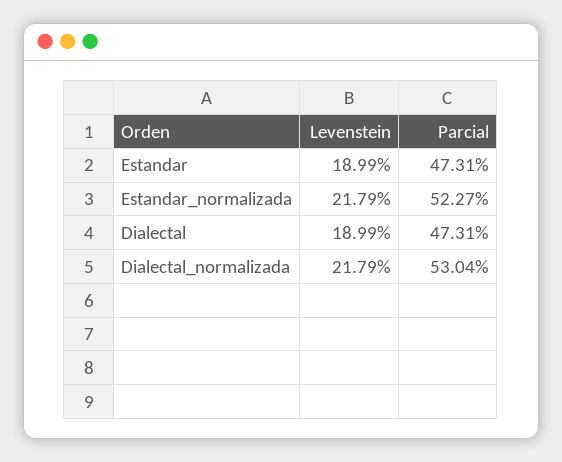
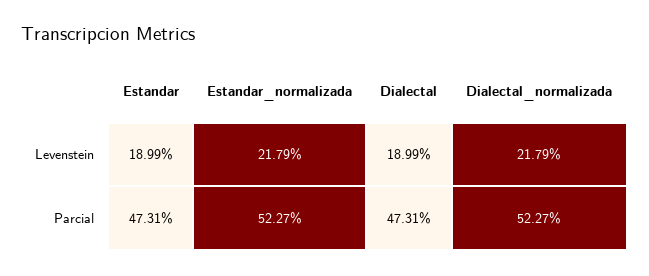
  {
    "Levenstein": {
      "Estandar": 18.99,
      "Estandar_normalizada": 21.79,
      "Dialectal": 18.99,
      "Dialectal_normalizada": 21.79
    },
    "Parcial": {
      "Estandar": 47.31,
      "Estandar_normalizada": 52.27,
      "Dialectal": 47.31,
-     "Dialectal_normalizada": 53.04
+     "Dialectal_normalizada": 52.27
    }
  }

